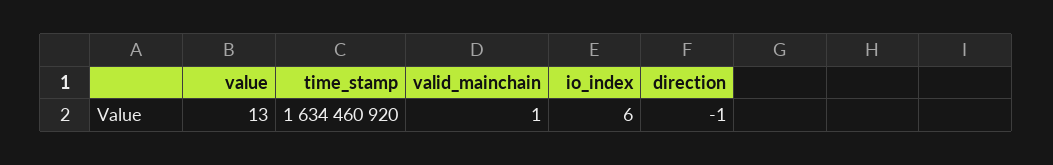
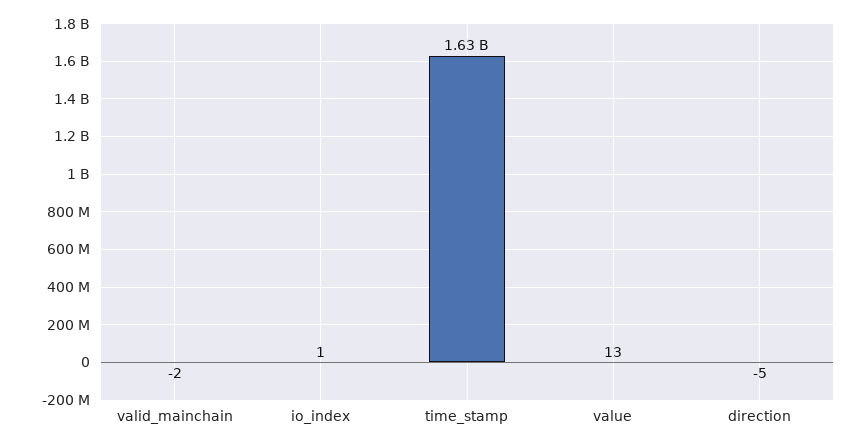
  {
    "value": 13,
    "time_stamp": 1634460920,
-   "valid_mainchain": 1,
+   "valid_mainchain": -2,
-   "io_index": 6,
+   "io_index": 1,
-   "direction": -1
+   "direction": -5
  }

